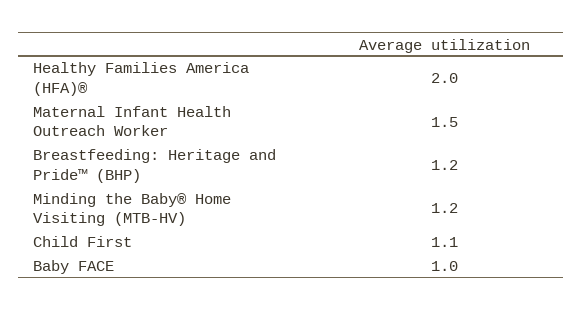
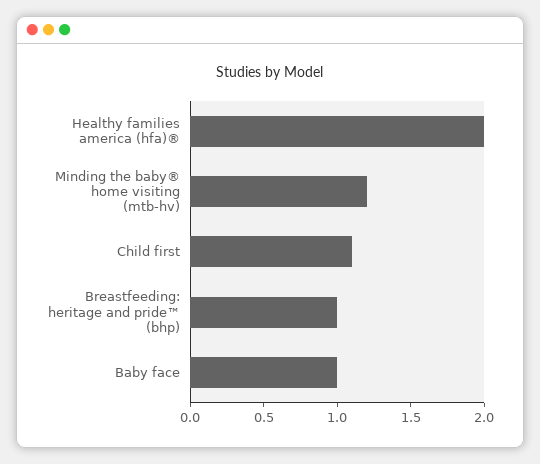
  {
    "Healthy Families America (HFA)®": 2,
-   "Maternal Infant Health Outreach Worker": 1.5,
-   "Breastfeeding: Heritage and Pride™ (BHP)": 1.2,
+   "Breastfeeding: Heritage and Pride™ (BHP)": 1,
    "Minding the Baby® Home Visiting (MTB-HV)": 1.2,
    "Child First": 1.1,
    "Baby FACE": 1
  }

